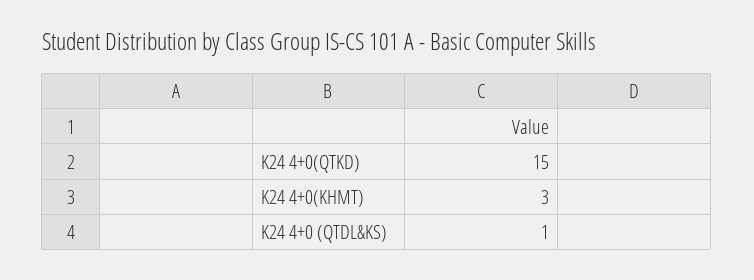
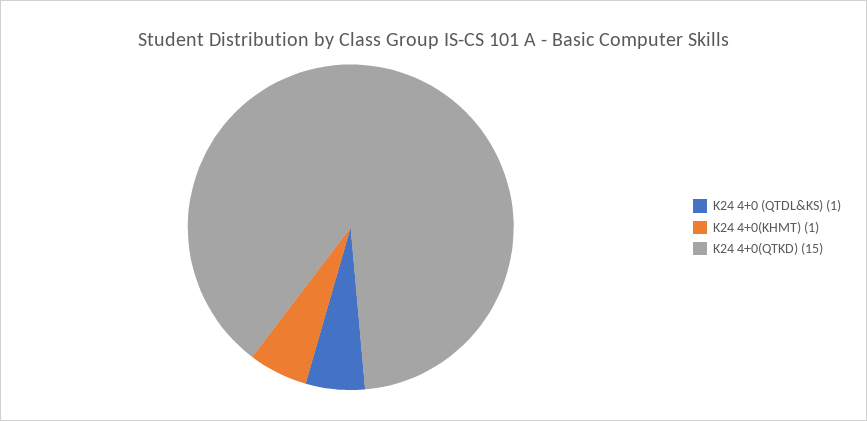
  {
    "K24 4+0(QTKD)": 15,
-   "K24 4+0(KHMT)": 3,
+   "K24 4+0(KHMT)": 1,
    "K24 4+0 (QTDL&KS)": 1
  }

